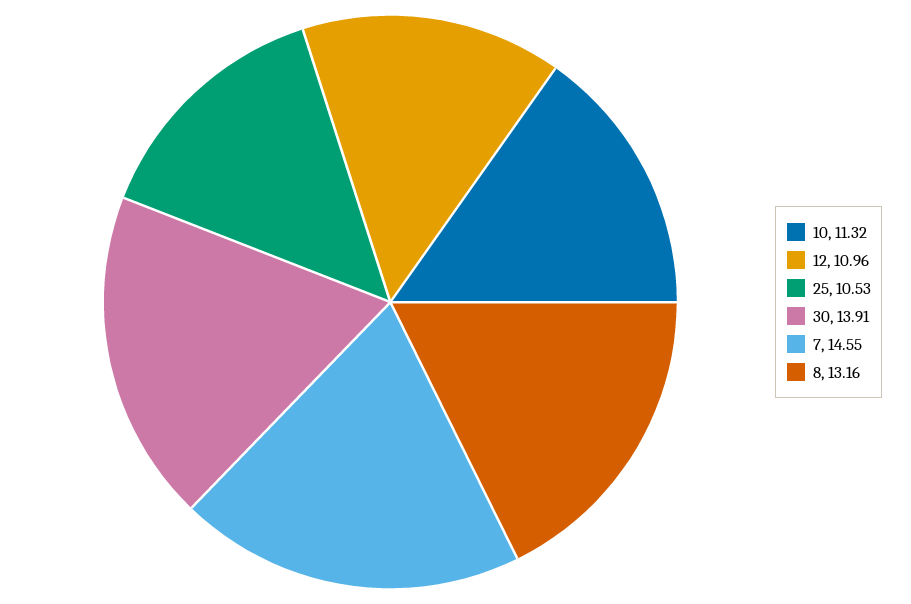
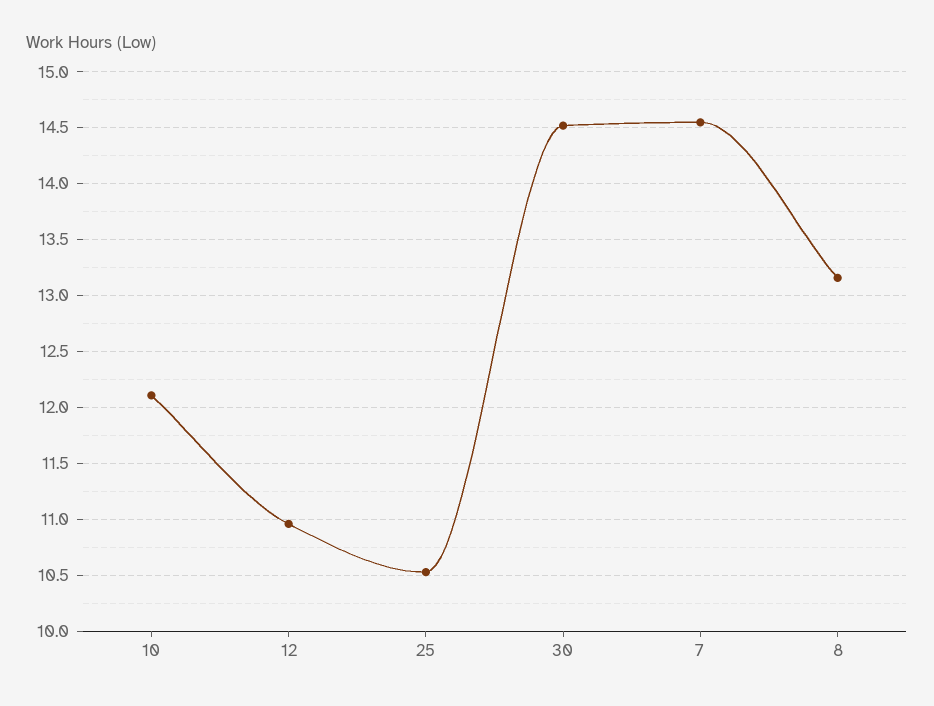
  {
-   "10": 11.32,
+   "10": 12.1,
    "12": 10.96,
    "25": 10.53,
-   "30": 13.91,
+   "30": 14.5,
    "7": 14.55,
    "8": 13.16
  }

